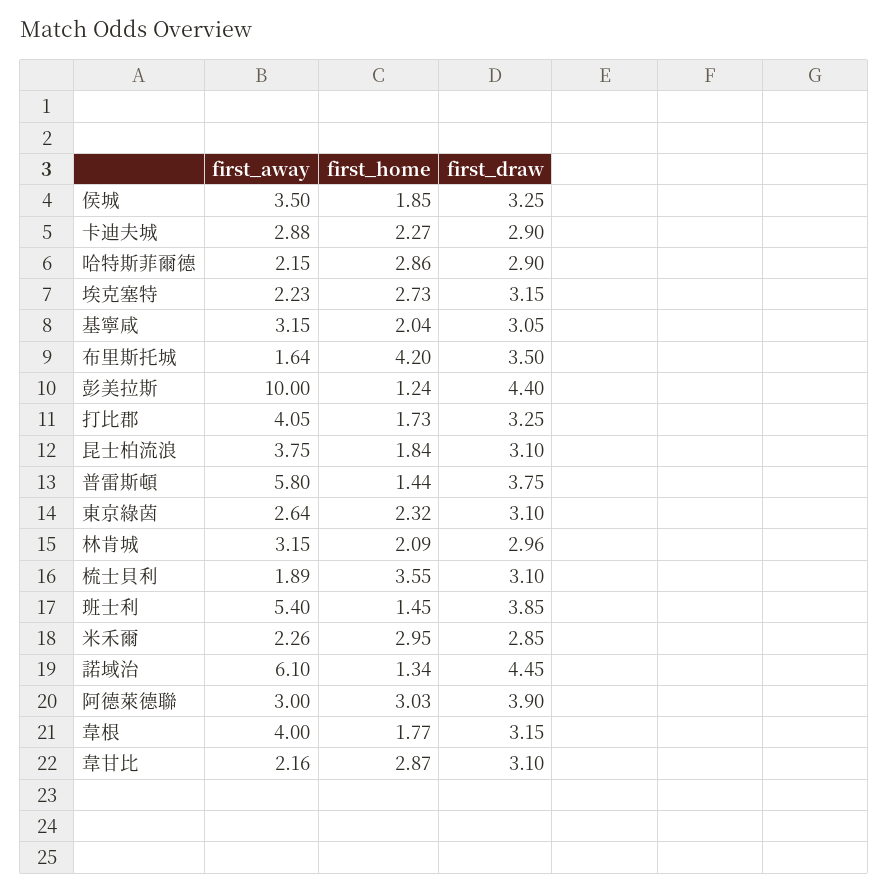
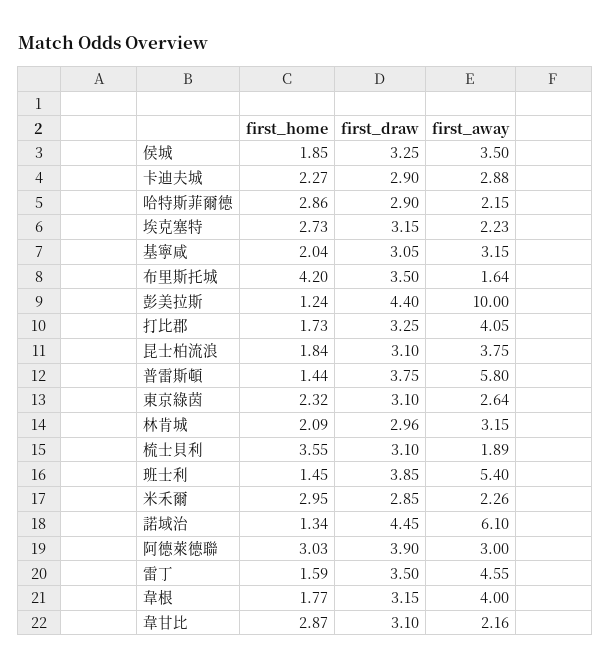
  {
    "first_away": {
      "侯城": 3.5,
      "卡迪夫城": 2.88,
      "哈特斯菲爾德": 2.15,
      "埃克塞特": 2.23,
      "基寧咸": 3.15,
      "布里斯托城": 1.64,
      "彭美拉斯": 10,
      "打比郡": 4.05,
      "昆士柏流浪": 3.75,
      "普雷斯頓": 5.8,
      "東京綠茵": 2.64,
      "林肯城": 3.15,
      "梳士貝利": 1.89,
      "班士利": 5.4,
      "米禾爾": 2.26,
      "諾域治": 6.1,
      "阿德萊德聯": 3,
      "韋根": 4,
-     "韋甘比": 2.16
+     "韋甘比": 2.16,
+     "雷丁": 4.55
    },
    "first_home": {
      "侯城": 1.85,
      "卡迪夫城": 2.27,
      "哈特斯菲爾德": 2.86,
      "埃克塞特": 2.73,
      "基寧咸": 2.04,
      "布里斯托城": 4.2,
      "彭美拉斯": 1.24,
      "打比郡": 1.73,
      "昆士柏流浪": 1.84,
      "普雷斯頓": 1.44,
      "東京綠茵": 2.32,
      "林肯城": 2.09,
      "梳士貝利": 3.55,
      "班士利": 1.45,
      "米禾爾": 2.95,
      "諾域治": 1.34,
      "阿德萊德聯": 3.03,
      "韋根": 1.77,
-     "韋甘比": 2.87
+     "韋甘比": 2.87,
+     "雷丁": 1.59
    },
    "first_draw": {
      "侯城": 3.25,
      "卡迪夫城": 2.9,
      "哈特斯菲爾德": 2.9,
      "埃克塞特": 3.15,
      "基寧咸": 3.05,
      "布里斯托城": 3.5,
      "彭美拉斯": 4.4,
      "打比郡": 3.25,
      "昆士柏流浪": 3.1,
      "普雷斯頓": 3.75,
      "東京綠茵": 3.1,
      "林肯城": 2.96,
      "梳士貝利": 3.1,
      "班士利": 3.85,
      "米禾爾": 2.85,
      "諾域治": 4.45,
      "阿德萊德聯": 3.9,
      "韋根": 3.15,
-     "韋甘比": 3.1
+     "韋甘比": 3.1,
+     "雷丁": 3.5
    }
  }

